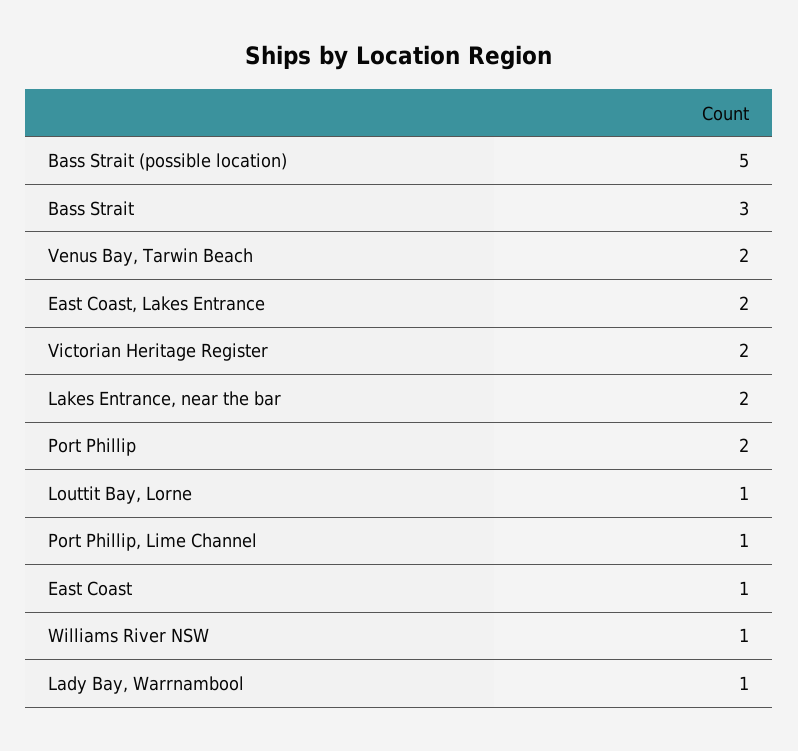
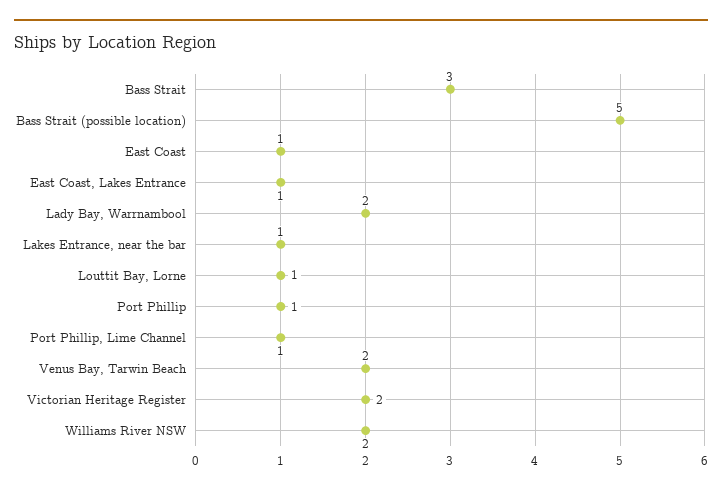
  {
    "Bass Strait (possible location)": 5,
    "Bass Strait": 3,
    "Venus Bay, Tarwin Beach": 2,
-   "East Coast, Lakes Entrance": 2,
+   "East Coast, Lakes Entrance": 1,
    "Victorian Heritage Register": 2,
-   "Lakes Entrance, near the bar": 2,
+   "Lakes Entrance, near the bar": 1,
-   "Port Phillip": 2,
+   "Port Phillip": 1,
    "Louttit Bay, Lorne": 1,
    "Port Phillip, Lime Channel": 1,
    "East Coast": 1,
-   "Williams River NSW": 1,
+   "Williams River NSW": 2,
-   "Lady Bay, Warrnambool": 1
+   "Lady Bay, Warrnambool": 2
  }

